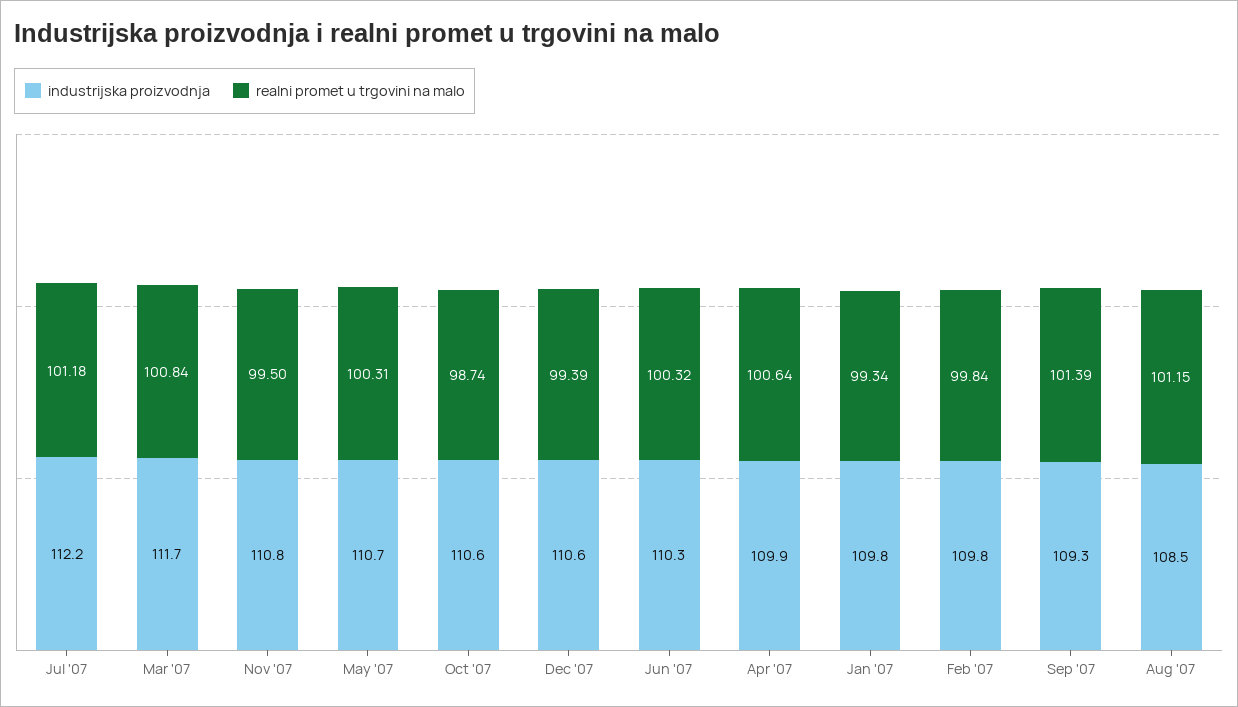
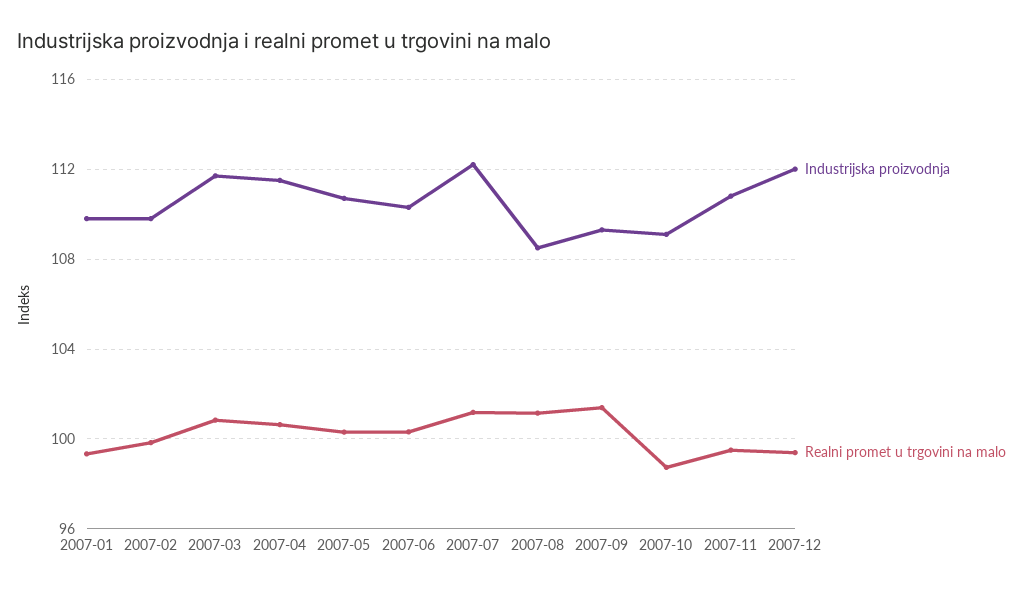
  {
    "industrijska proizvodnja": {
      "Jul '07": 112.2,
      "Mar '07": 111.7,
      "Nov '07": 110.8,
      "May '07": 110.7,
-     "Oct '07": 110.6,
+     "Oct '07": 109,
-     "Dec '07": 110.6,
+     "Dec '07": 112,
      "Jun '07": 110.3,
-     "Apr '07": 109.9,
+     "Apr '07": 111.5,
      "Jan '07": 109.8,
      "Feb '07": 109.8,
      "Sep '07": 109.3,
      "Aug '07": 108.5
    },
    "realni promet u trgovini na malo": {
      "Jul '07": 101.18,
      "Mar '07": 100.84,
      "Nov '07": 99.5,
      "May '07": 100.31,
      "Oct '07": 98.74,
      "Dec '07": 99.39,
      "Jun '07": 100.32,
      "Apr '07": 100.64,
      "Jan '07": 99.34,
      "Feb '07": 99.84,
      "Sep '07": 101.39,
      "Aug '07": 101.15
    }
  }

